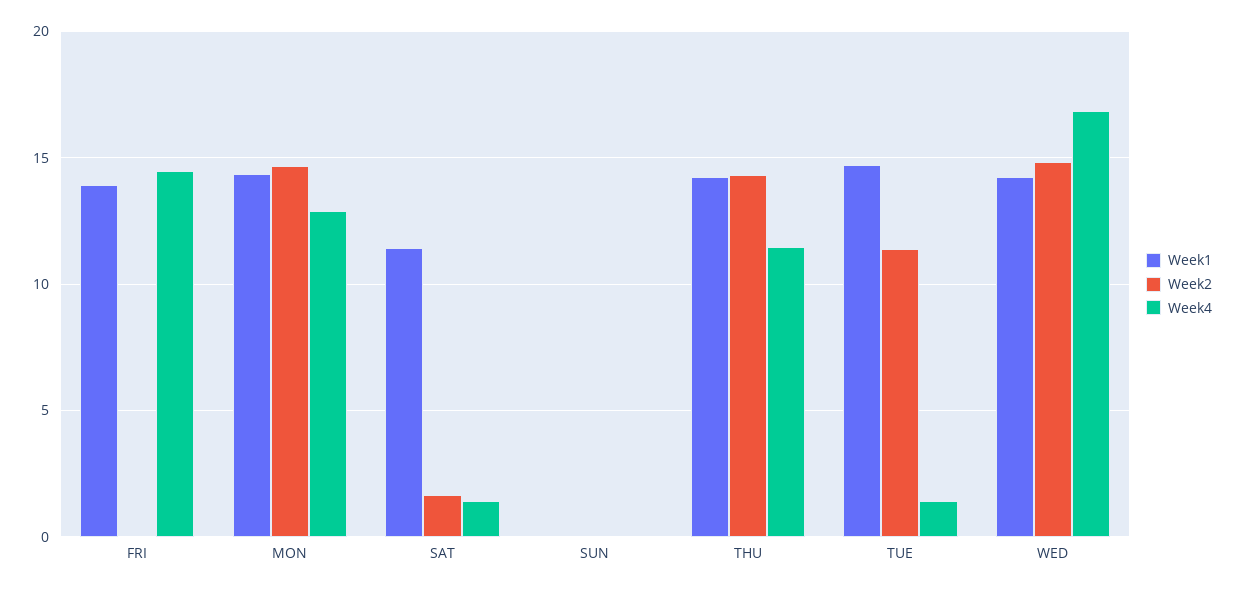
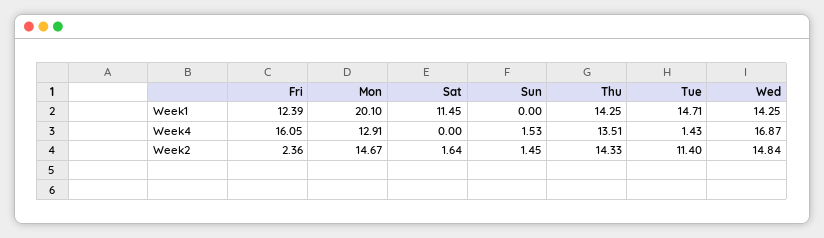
  {
    "Week1": {
-     "FRI": 14,
+     "FRI": 12.39,
-     "MON": 14.5,
+     "MON": 20.1,
      "SAT": 11.45,
      "SUN": 0,
      "THU": 14.25,
      "TUE": 14.71,
      "WED": 14.25
    },
    "Week2": {
-     "FRI": 0,
+     "FRI": 2.36,
      "MON": 14.67,
      "SAT": 1.64,
-     "SUN": 0,
+     "SUN": 1.45,
      "THU": 14.33,
      "TUE": 11.4,
      "WED": 14.84
    },
    "Week4": {
-     "FRI": 14.5,
+     "FRI": 16.05,
      "MON": 12.91,
-     "SAT": 1.5,
+     "SAT": 0,
-     "SUN": 0,
+     "SUN": 1.53,
-     "THU": 11.5,
+     "THU": 13.51,
      "TUE": 1.43,
      "WED": 16.87
    }
  }

